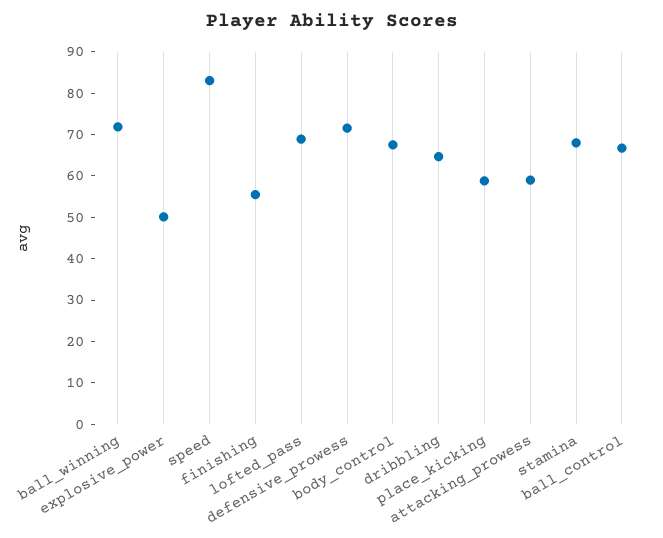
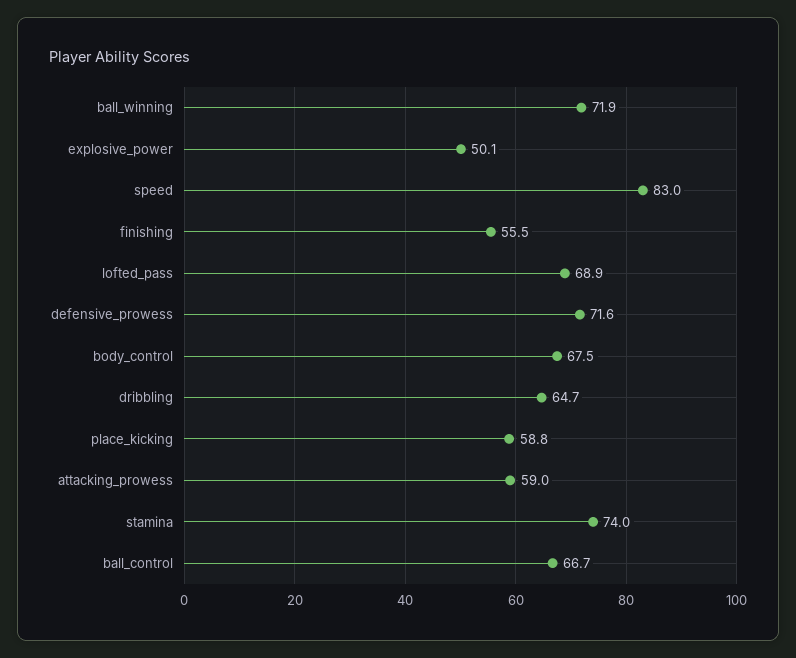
  {
    "ball_winning": 71.9,
    "explosive_power": 50.1,
    "speed": 83,
    "finishing": 55.5,
    "lofted_pass": 68.9,
    "defensive_prowess": 71.6,
    "body_control": 67.5,
    "dribbling": 64.7,
    "place_kicking": 58.8,
    "attacking_prowess": 59,
-   "stamina": 68,
+   "stamina": 74,
    "ball_control": 66.7
  }

